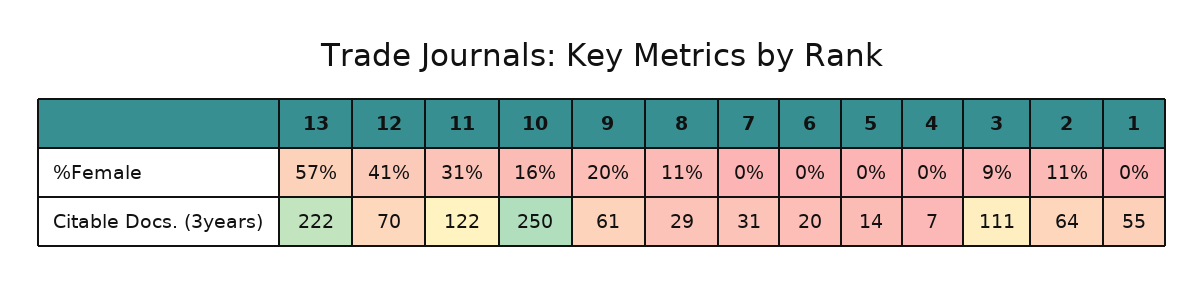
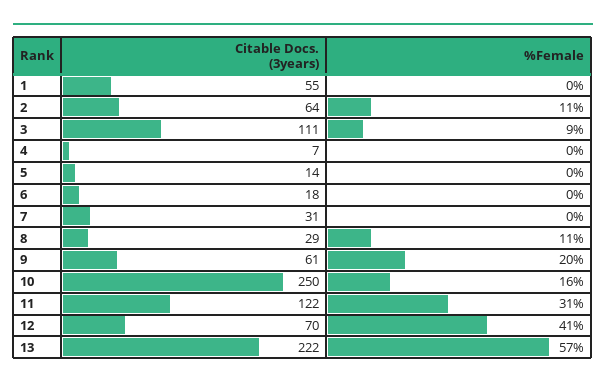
  {
    "13": {
      "%Female": 57,
      "Citable Docs. (3years)": 222
    },
    "12": {
      "%Female": 41,
      "Citable Docs. (3years)": 70
    },
    "11": {
      "%Female": 31,
      "Citable Docs. (3years)": 122
    },
    "10": {
      "%Female": 16,
      "Citable Docs. (3years)": 250
    },
    "9": {
      "%Female": 20,
      "Citable Docs. (3years)": 61
    },
    "8": {
      "%Female": 11,
      "Citable Docs. (3years)": 29
    },
    "7": {
      "%Female": 0,
      "Citable Docs. (3years)": 31
    },
    "6": {
      "%Female": 0,
-     "Citable Docs. (3years)": 20
+     "Citable Docs. (3years)": 18
    },
    "5": {
      "%Female": 0,
      "Citable Docs. (3years)": 14
    },
    "4": {
      "%Female": 0,
      "Citable Docs. (3years)": 7
    },
    "3": {
      "%Female": 9,
      "Citable Docs. (3years)": 111
    },
    "2": {
      "%Female": 11,
      "Citable Docs. (3years)": 64
    },
    "1": {
      "%Female": 0,
      "Citable Docs. (3years)": 55
    }
  }

